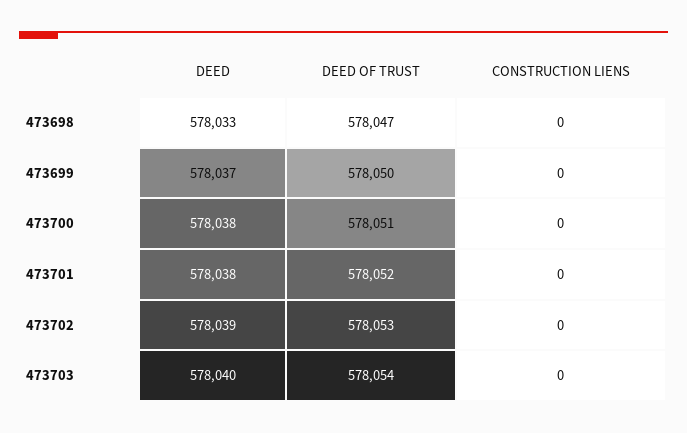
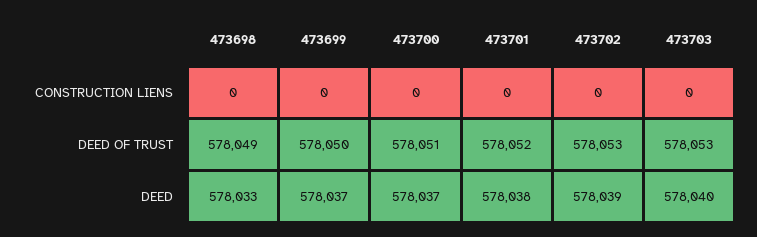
  {
    "DEED": {
      "473698": 578033,
      "473699": 578037,
-     "473700": 578038,
+     "473700": 578037,
      "473701": 578038,
      "473702": 578039,
      "473703": 578040
    },
    "DEED OF TRUST": {
-     "473698": 578047,
+     "473698": 578049,
      "473699": 578050,
      "473700": 578051,
      "473701": 578052,
      "473702": 578053,
-     "473703": 578054
+     "473703": 578053
    },
    "CONSTRUCTION LIENS": {
      "473698": 0,
      "473699": 0,
      "473700": 0,
      "473701": 0,
      "473702": 0,
      "473703": 0
    }
  }

